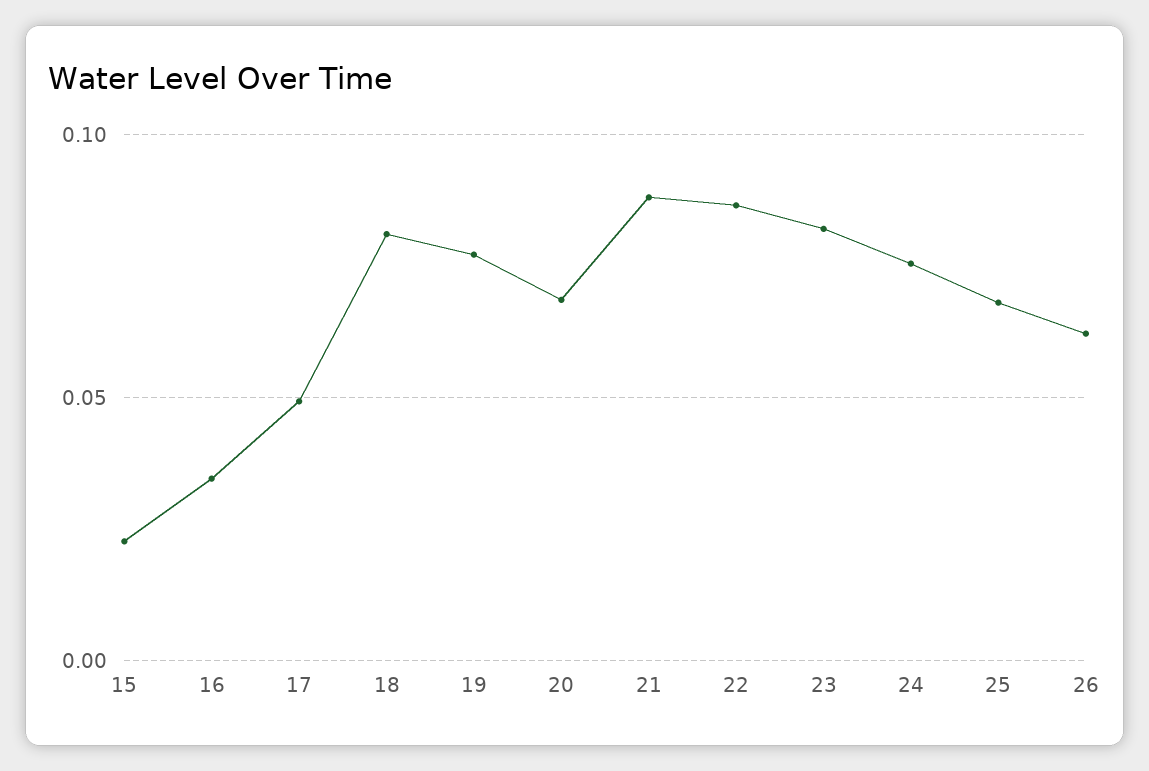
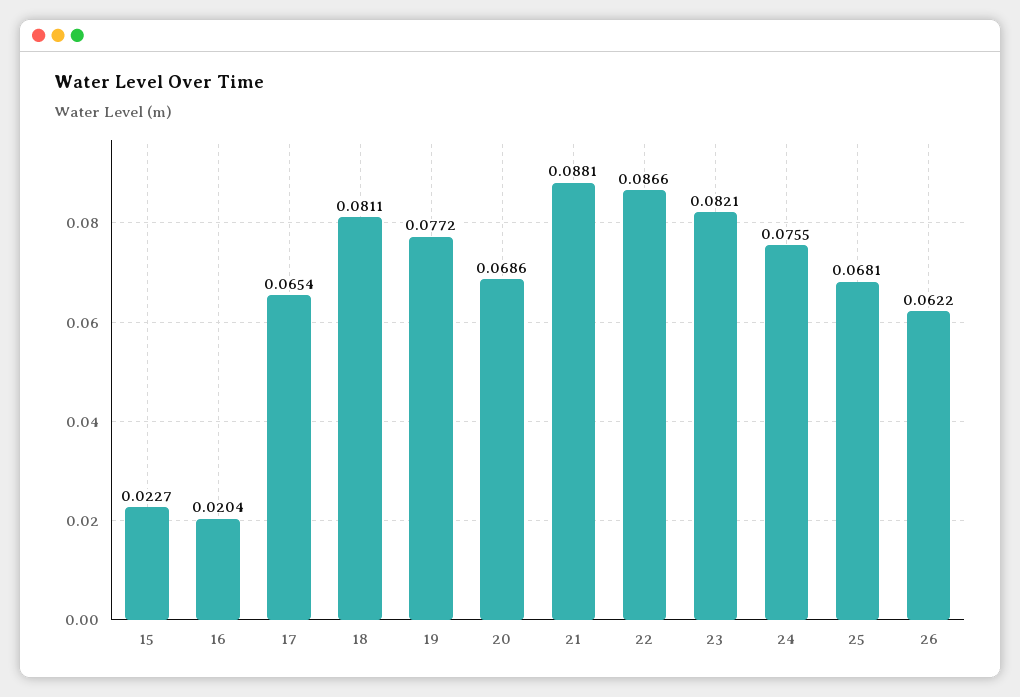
  {
    "15": 0.0227,
-   "16": 0.035,
+   "16": 0.0204,
-   "17": 0.05,
+   "17": 0.0654,
    "18": 0.0811,
    "19": 0.0772,
    "20": 0.0686,
    "21": 0.0881,
    "22": 0.0866,
    "23": 0.0821,
    "24": 0.0755,
    "25": 0.0681,
    "26": 0.0622
  }

